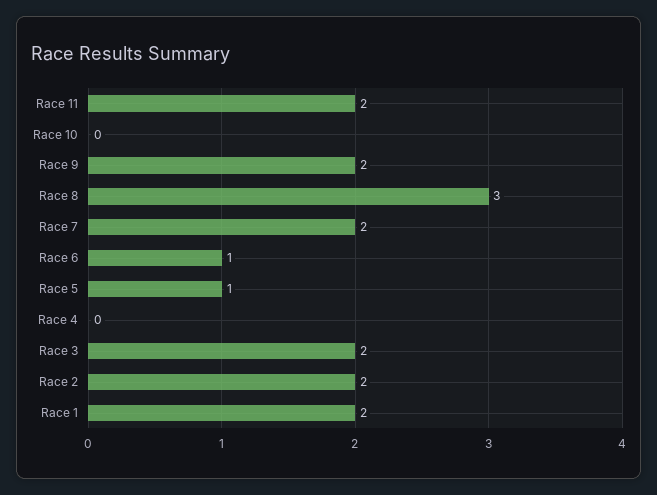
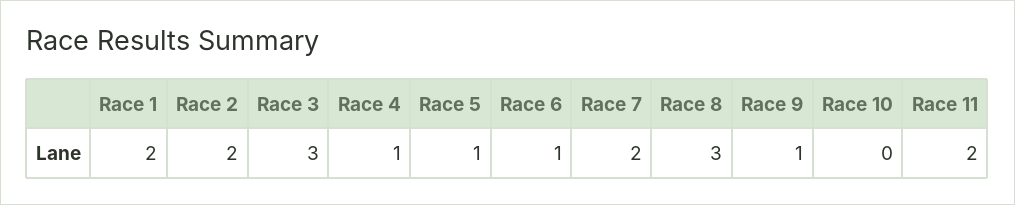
  {
    "Race 11": 2,
    "Race 10": 0,
-   "Race 9": 2,
+   "Race 9": 1,
    "Race 8": 3,
    "Race 7": 2,
    "Race 6": 1,
    "Race 5": 1,
-   "Race 4": 0,
+   "Race 4": 1,
-   "Race 3": 2,
+   "Race 3": 3,
    "Race 2": 2,
    "Race 1": 2
  }

